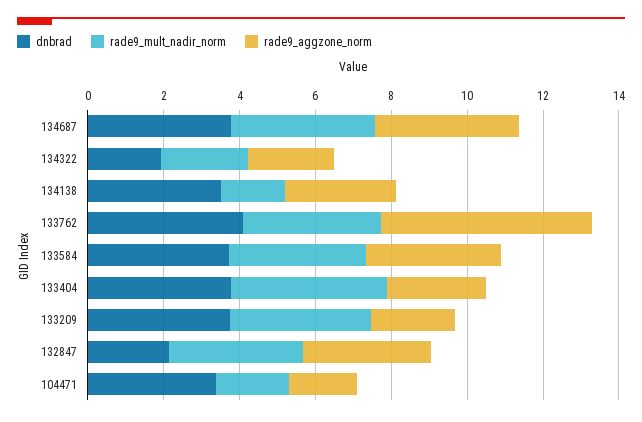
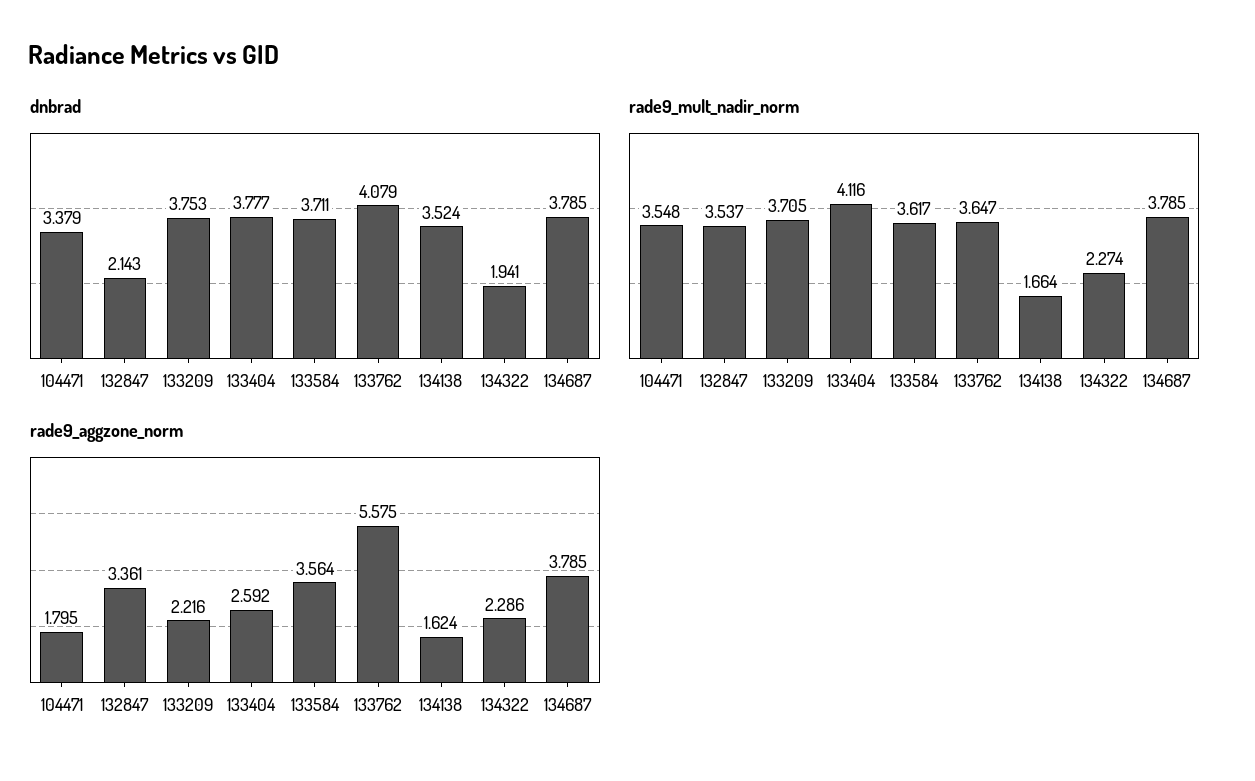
  {
    "dnbrad": {
      "134687": 3.785,
      "134322": 1.941,
      "134138": 3.524,
      "133762": 4.079,
      "133584": 3.711,
      "133404": 3.777,
      "133209": 3.753,
      "132847": 2.143,
      "104471": 3.379
    },
    "rade9_mult_nadir_norm": {
      "134687": 3.785,
      "134322": 2.274,
      "134138": 1.664,
      "133762": 3.647,
      "133584": 3.617,
      "133404": 4.116,
      "133209": 3.705,
      "132847": 3.537,
-     "104471": 2
+     "104471": 3.548
    },
    "rade9_aggzone_norm": {
      "134687": 3.785,
      "134322": 2.286,
-     "134138": 3,
+     "134138": 1.624,
      "133762": 5.575,
      "133584": 3.564,
      "133404": 2.592,
      "133209": 2.216,
      "132847": 3.361,
      "104471": 1.795
    }
  }

